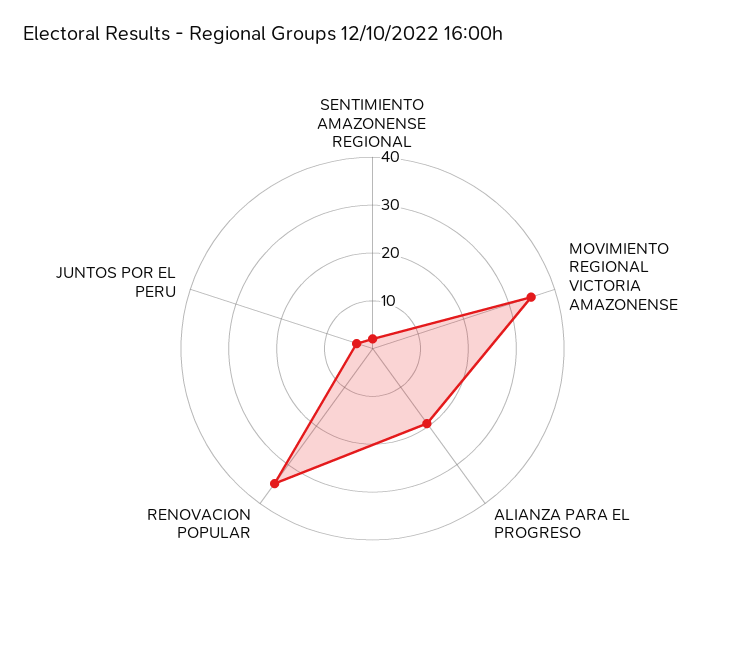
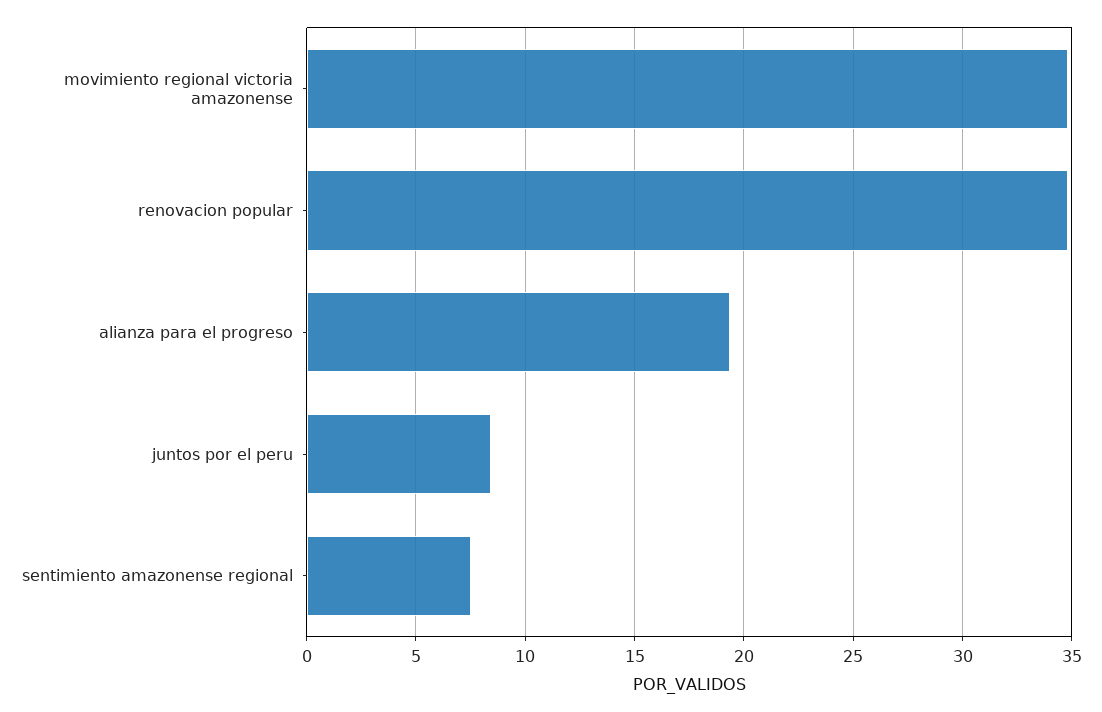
  {
-   "SENTIMIENTO AMAZONENSE REGIONAL": 2,
+   "SENTIMIENTO AMAZONENSE REGIONAL": 7.5,
    "MOVIMIENTO REGIONAL VICTORIA AMAZONENSE": 35,
    "ALIANZA PARA EL PROGRESO": 19.5,
    "RENOVACION POPULAR": 35,
-   "JUNTOS POR EL PERU": 4
+   "JUNTOS POR EL PERU": 8.5
  }

